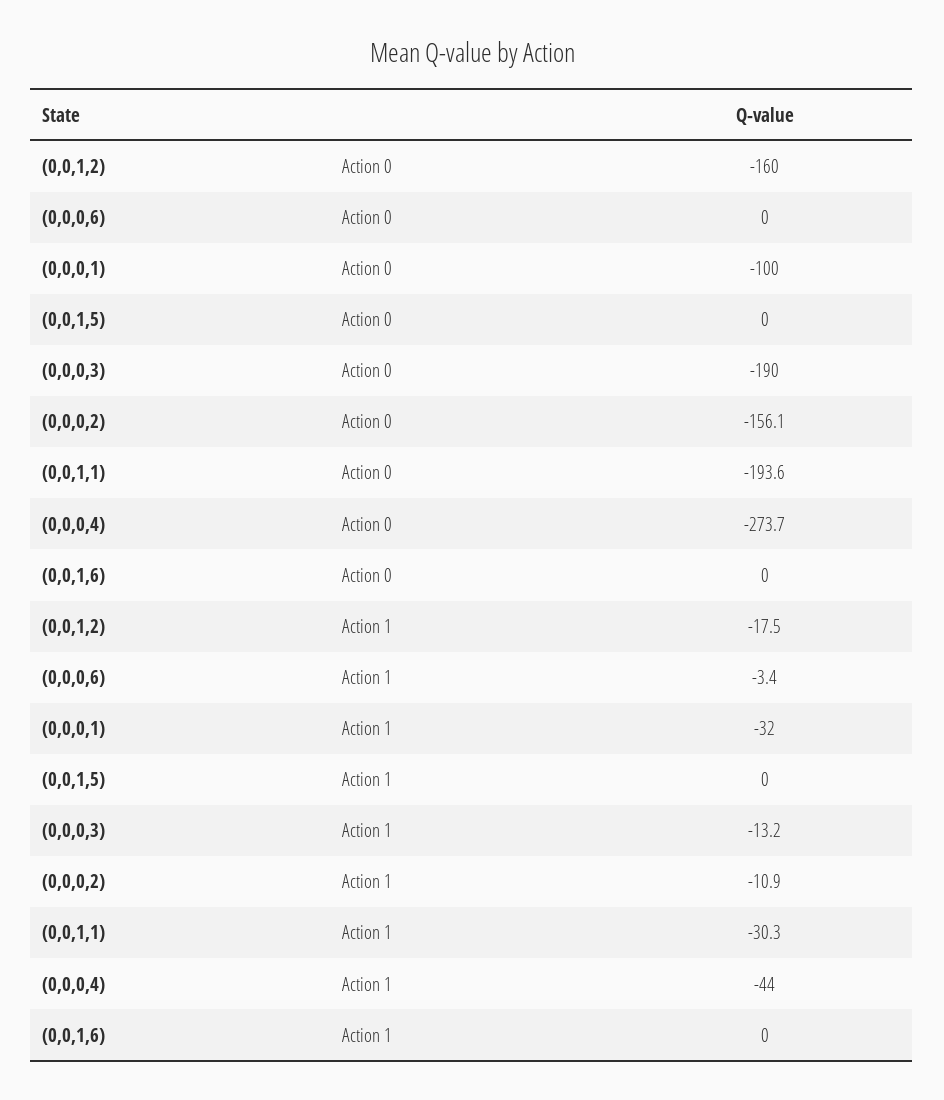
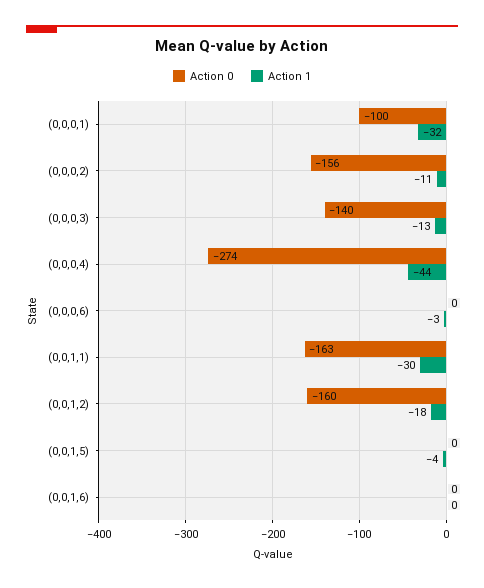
  {
    "Action 0": {
      "(0,0,1,2)": -160,
      "(0,0,0,6)": 0,
      "(0,0,0,1)": -100,
      "(0,0,1,5)": 0,
-     "(0,0,0,3)": -190,
+     "(0,0,0,3)": -140,
      "(0,0,0,2)": -156.1,
-     "(0,0,1,1)": -193.6,
+     "(0,0,1,1)": -163,
      "(0,0,0,4)": -273.7,
      "(0,0,1,6)": 0
    },
    "Action 1": {
      "(0,0,1,2)": -17.5,
      "(0,0,0,6)": -3.4,
      "(0,0,0,1)": -32,
-     "(0,0,1,5)": 0,
+     "(0,0,1,5)": -4,
      "(0,0,0,3)": -13.2,
      "(0,0,0,2)": -10.9,
      "(0,0,1,1)": -30.3,
      "(0,0,0,4)": -44,
      "(0,0,1,6)": 0
    }
  }

